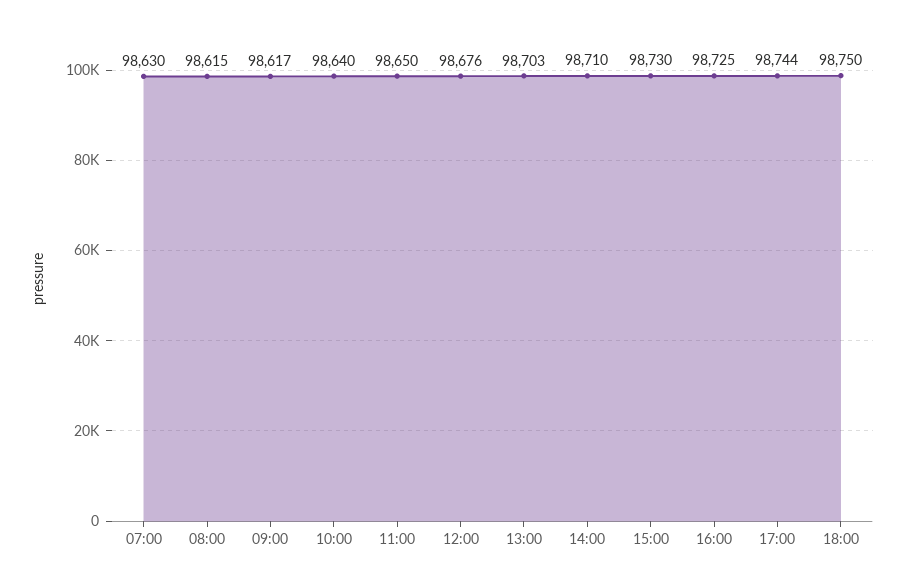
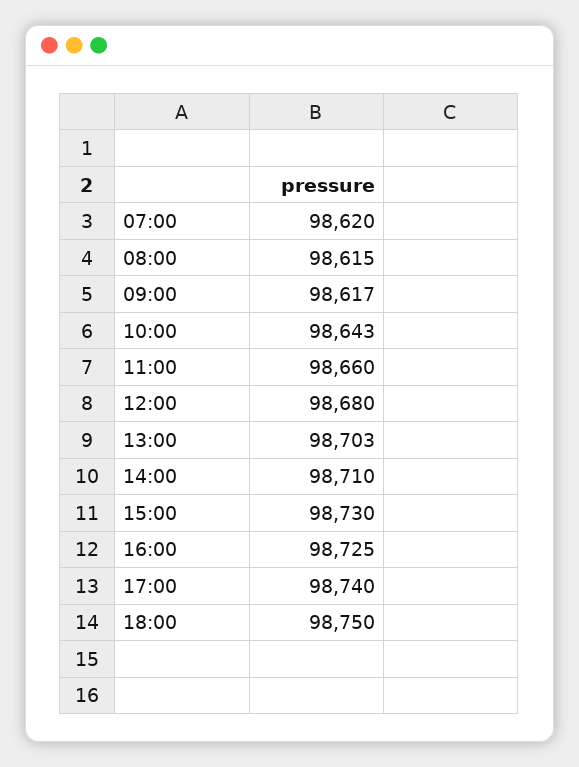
  {
-   "07:00": 98630,
+   "07:00": 98620,
    "08:00": 98615,
    "09:00": 98617,
-   "10:00": 98640,
+   "10:00": 98643,
-   "11:00": 98650,
+   "11:00": 98660,
-   "12:00": 98676,
+   "12:00": 98680,
    "13:00": 98703,
    "14:00": 98710,
    "15:00": 98730,
    "16:00": 98725,
-   "17:00": 98744,
+   "17:00": 98740,
    "18:00": 98750
  }

